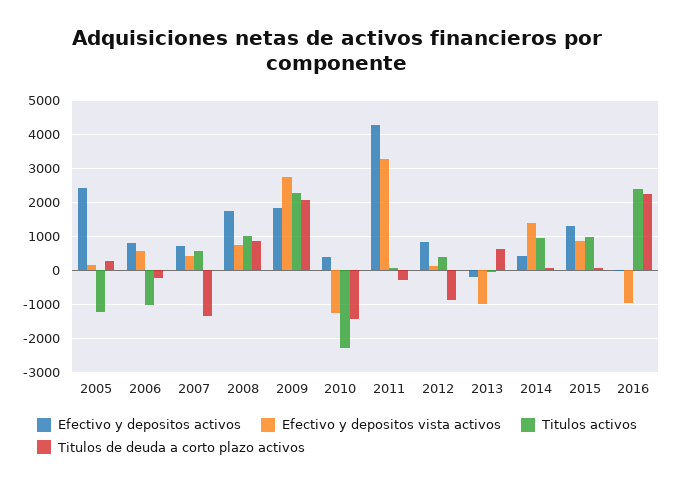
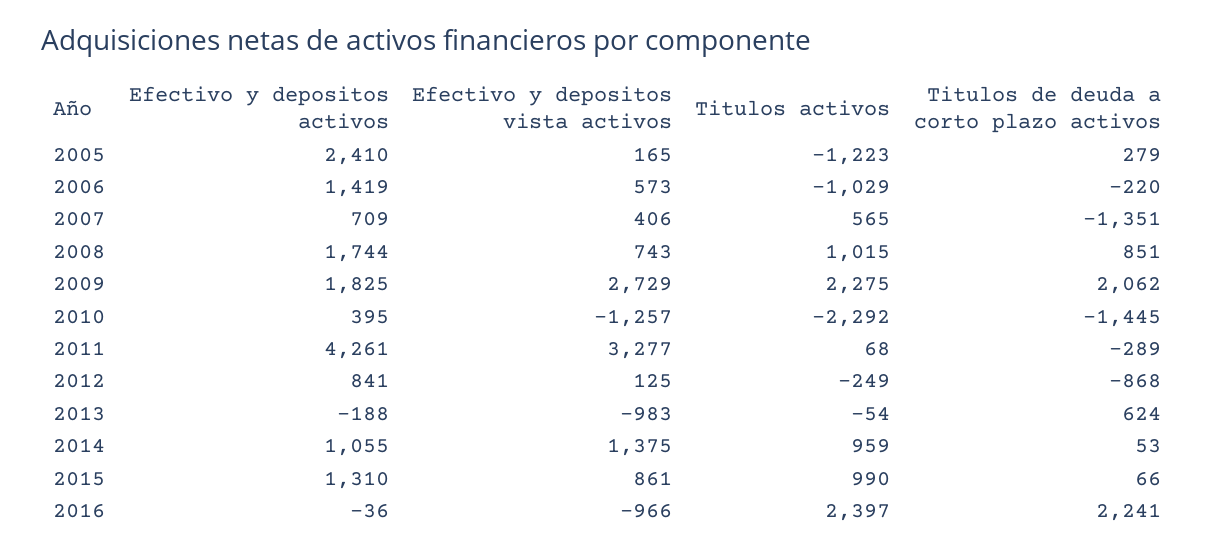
  {
    "Efectivo y depositos activos": {
      "2005": 2410,
-     "2006": 800,
+     "2006": 1419,
      "2007": 709,
      "2008": 1744,
      "2009": 1825,
      "2010": 395,
      "2011": 4261,
      "2012": 841,
      "2013": -188,
-     "2014": 400,
+     "2014": 1055,
      "2015": 1310,
      "2016": -36
    },
    "Efectivo y depositos vista activos": {
      "2005": 165,
      "2006": 573,
      "2007": 406,
      "2008": 743,
      "2009": 2729,
      "2010": -1257,
      "2011": 3277,
      "2012": 125,
      "2013": -983,
      "2014": 1375,
      "2015": 861,
      "2016": -966
    },
    "Titulos activos": {
      "2005": -1223,
      "2006": -1029,
      "2007": 565,
      "2008": 1015,
      "2009": 2275,
      "2010": -2292,
      "2011": 68,
-     "2012": 400,
+     "2012": -249,
      "2013": -54,
      "2014": 959,
      "2015": 990,
      "2016": 2397
    },
    "Titulos de deuda a corto plazo activos": {
      "2005": 279,
      "2006": -220,
      "2007": -1351,
      "2008": 851,
      "2009": 2062,
      "2010": -1445,
      "2011": -289,
      "2012": -868,
      "2013": 624,
      "2014": 53,
      "2015": 66,
      "2016": 2241
    }
  }

